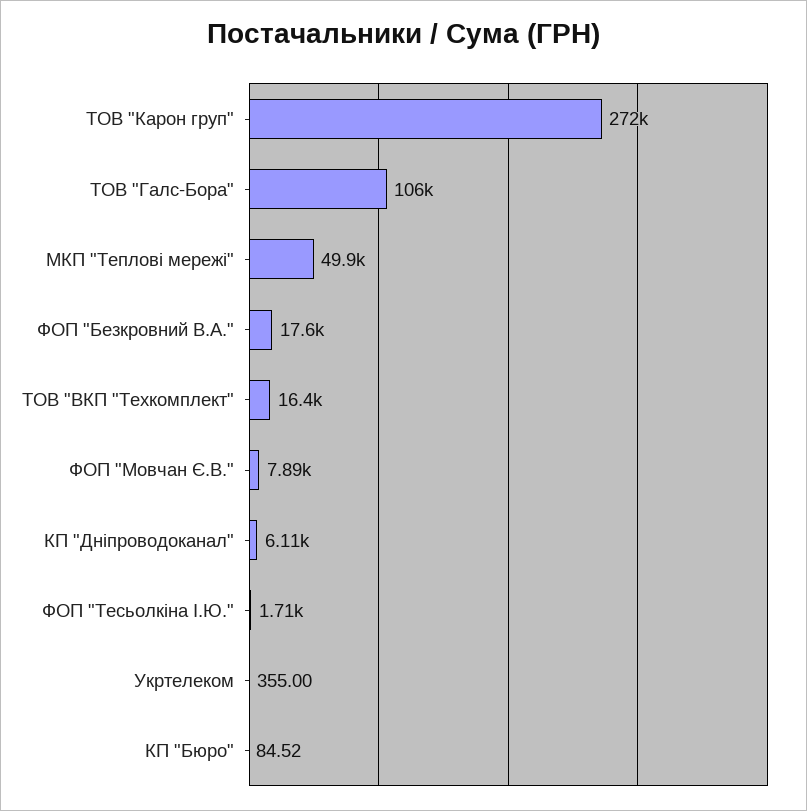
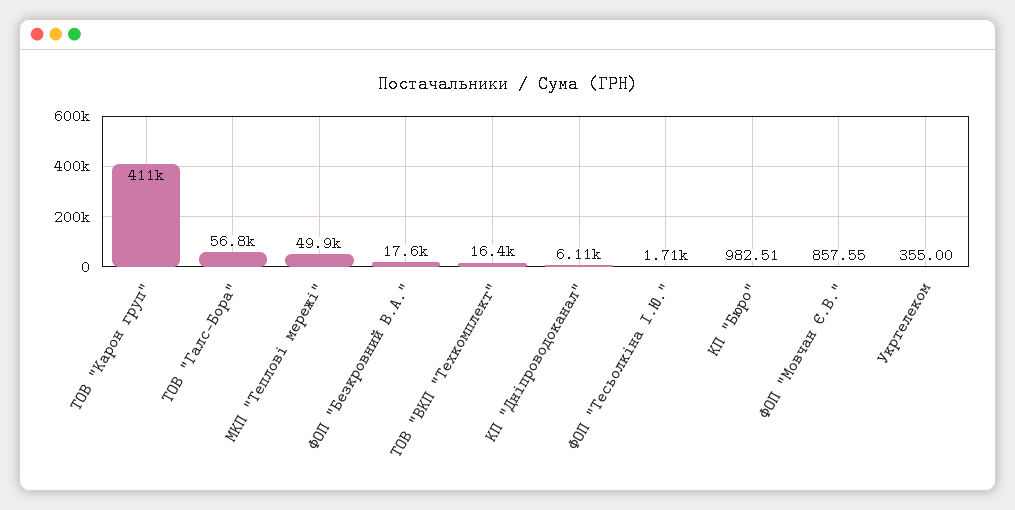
  {
-   "ТОВ \"Карон груп\"": 272000,
+   "ТОВ \"Карон груп\"": 411000,
-   "ТОВ \"Галс-Бора\"": 106000,
+   "ТОВ \"Галс-Бора\"": 56800,
    "МКП \"Теплові мережі\"": 49900,
    "ФОП \"Безкровний В.А.\"": 17600,
    "ТОВ \"ВКП \"Техкомплект\"": 16400,
-   "ФОП \"Мовчан Є.В.\"": 7890,
+   "ФОП \"Мовчан Є.В.\"": 857.55,
    "КП \"Дніпроводоканал\"": 6110,
    "ФОП \"Тесьолкіна І.Ю.\"": 1710,
    "Укртелеком": 355,
-   "КП \"Бюро\"": 84.52
+   "КП \"Бюро\"": 982.51
  }

